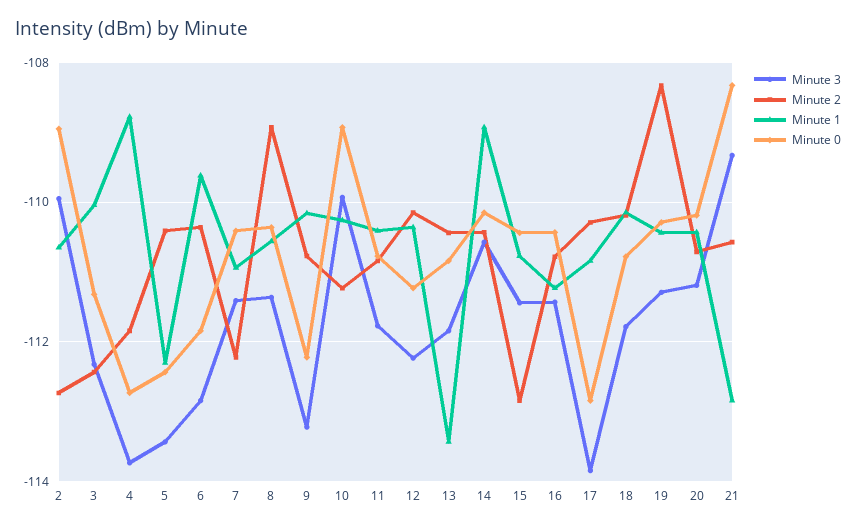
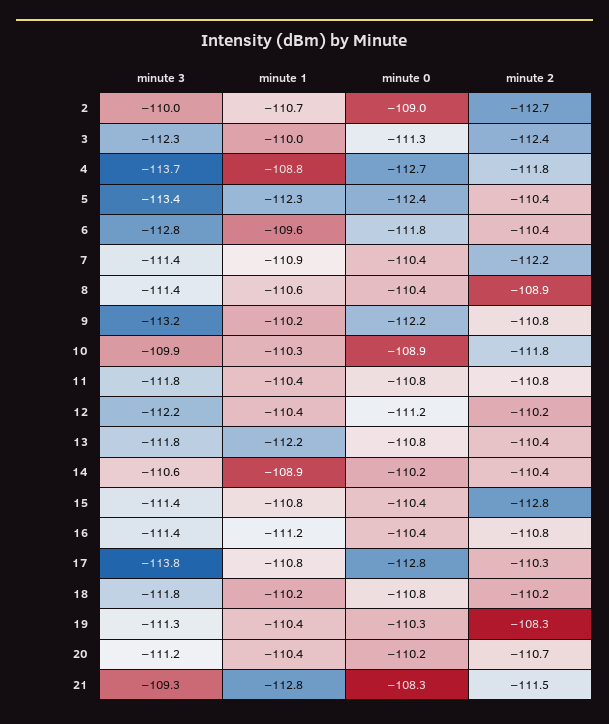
  {
    "Minute 3": {
      "2": -110,
      "3": -112.3,
      "4": -113.7,
      "5": -113.4,
      "6": -112.8,
      "7": -111.4,
      "8": -111.4,
      "9": -113.2,
      "10": -109.9,
      "11": -111.8,
      "12": -112.2,
      "13": -111.8,
      "14": -110.6,
      "15": -111.4,
      "16": -111.4,
      "17": -113.8,
      "18": -111.8,
      "19": -111.3,
      "20": -111.2,
      "21": -109.3
    },
    "Minute 2": {
      "2": -112.7,
      "3": -112.4,
      "4": -111.8,
      "5": -110.4,
      "6": -110.4,
      "7": -112.2,
      "8": -108.9,
      "9": -110.8,
-     "10": -111.2,
+     "10": -111.8,
      "11": -110.8,
      "12": -110.2,
      "13": -110.4,
      "14": -110.4,
      "15": -112.8,
      "16": -110.8,
      "17": -110.3,
      "18": -110.2,
      "19": -108.3,
      "20": -110.7,
-     "21": -110.6
+     "21": -111.5
    },
    "Minute 1": {
      "2": -110.7,
      "3": -110,
      "4": -108.8,
      "5": -112.3,
      "6": -109.6,
      "7": -110.9,
      "8": -110.6,
      "9": -110.2,
      "10": -110.3,
      "11": -110.4,
      "12": -110.4,
-     "13": -113.4,
+     "13": -112.2,
      "14": -108.9,
      "15": -110.8,
      "16": -111.2,
      "17": -110.8,
      "18": -110.2,
      "19": -110.4,
      "20": -110.4,
      "21": -112.8
    },
    "Minute 0": {
      "2": -109,
      "3": -111.3,
      "4": -112.7,
      "5": -112.4,
      "6": -111.8,
      "7": -110.4,
      "8": -110.4,
      "9": -112.2,
      "10": -108.9,
      "11": -110.8,
      "12": -111.2,
      "13": -110.8,
      "14": -110.2,
      "15": -110.4,
      "16": -110.4,
      "17": -112.8,
      "18": -110.8,
      "19": -110.3,
      "20": -110.2,
      "21": -108.3
    }
  }

